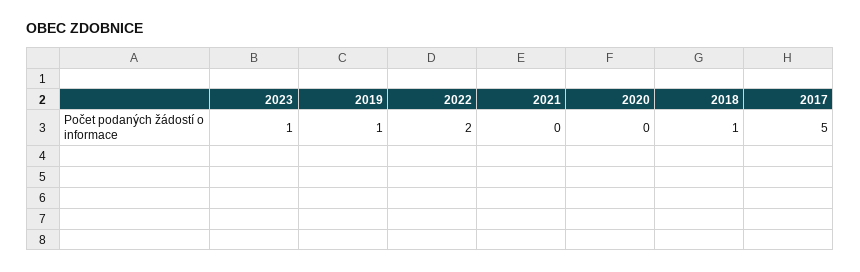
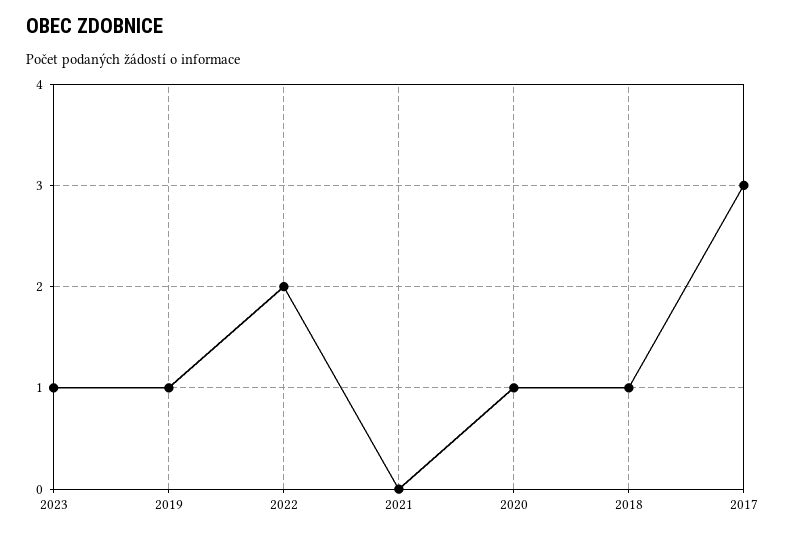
  {
    "2023": 1,
    "2019": 1,
    "2022": 2,
    "2021": 0,
-   "2020": 0,
+   "2020": 1,
    "2018": 1,
-   "2017": 5
+   "2017": 3
  }

